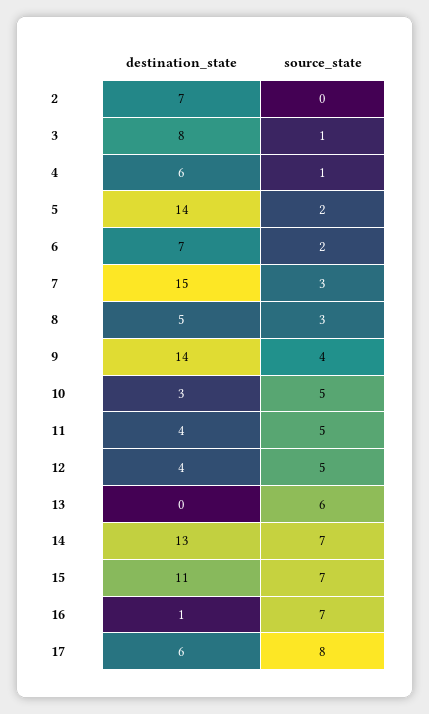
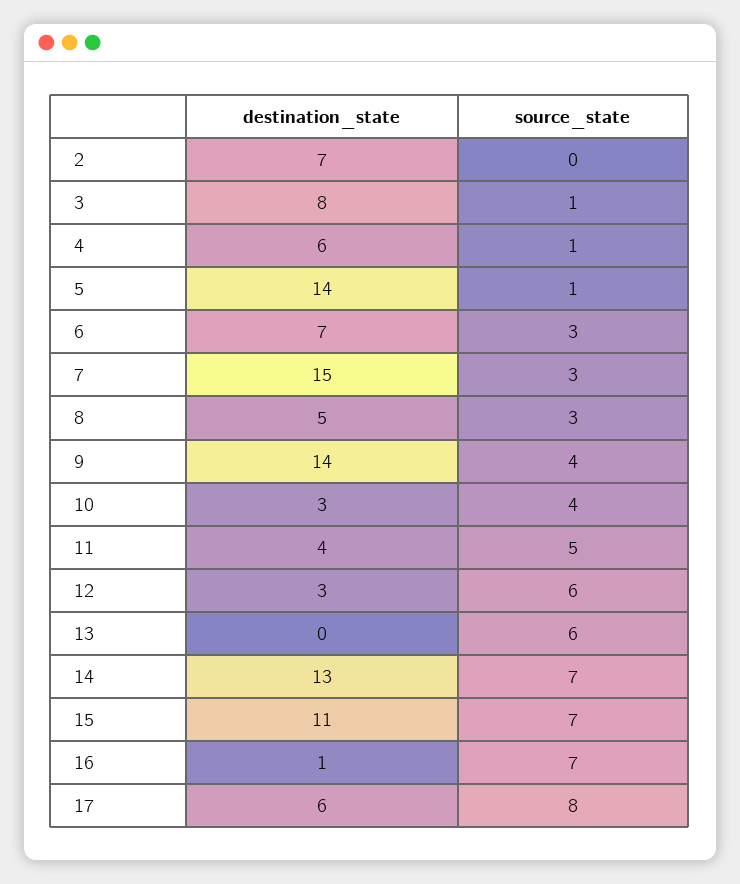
  {
    "destination_state": {
      "2": 7,
      "3": 8,
      "4": 6,
      "5": 14,
      "6": 7,
      "7": 15,
      "8": 5,
      "9": 14,
      "10": 3,
      "11": 4,
-     "12": 4,
+     "12": 3,
      "13": 0,
      "14": 13,
      "15": 11,
      "16": 1,
      "17": 6
    },
    "source_state": {
      "2": 0,
      "3": 1,
      "4": 1,
-     "5": 2,
+     "5": 1,
-     "6": 2,
+     "6": 3,
      "7": 3,
      "8": 3,
      "9": 4,
-     "10": 5,
+     "10": 4,
      "11": 5,
-     "12": 5,
+     "12": 6,
      "13": 6,
      "14": 7,
      "15": 7,
      "16": 7,
      "17": 8
    }
  }

